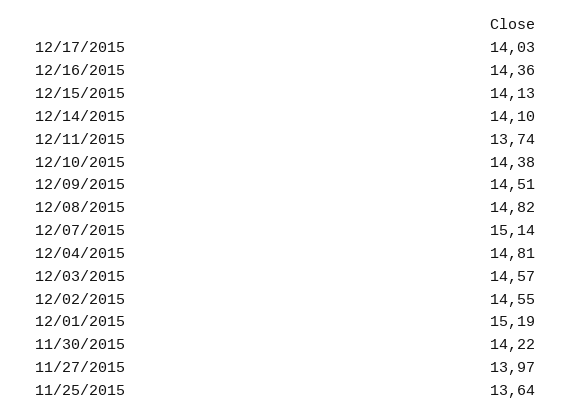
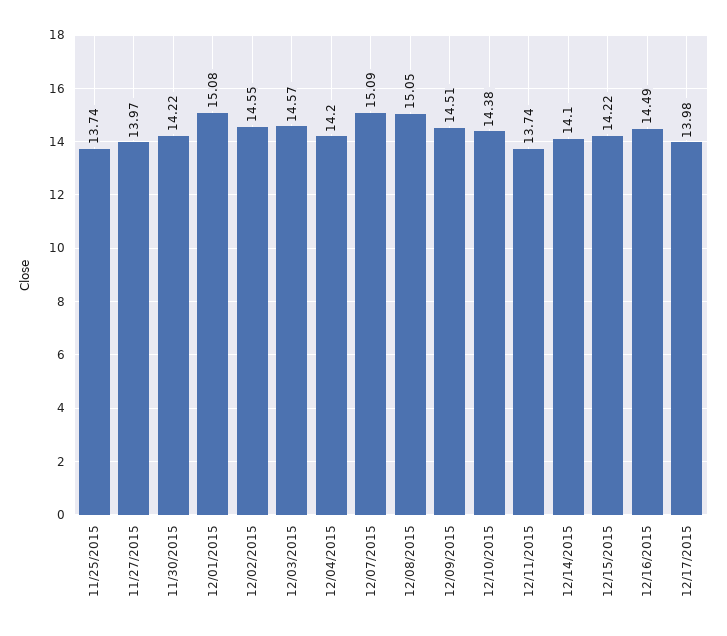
  {
-   "12/17/2015": 14.03,
+   "12/17/2015": 13.98,
-   "12/16/2015": 14.36,
+   "12/16/2015": 14.49,
-   "12/15/2015": 14.13,
+   "12/15/2015": 14.22,
    "12/14/2015": 14.1,
    "12/11/2015": 13.74,
    "12/10/2015": 14.38,
    "12/09/2015": 14.51,
-   "12/08/2015": 14.82,
+   "12/08/2015": 15.05,
-   "12/07/2015": 15.14,
+   "12/07/2015": 15.09,
-   "12/04/2015": 14.81,
+   "12/04/2015": 14.2,
    "12/03/2015": 14.57,
    "12/02/2015": 14.55,
-   "12/01/2015": 15.19,
+   "12/01/2015": 15.08,
    "11/30/2015": 14.22,
    "11/27/2015": 13.97,
-   "11/25/2015": 13.64
+   "11/25/2015": 13.74
  }

